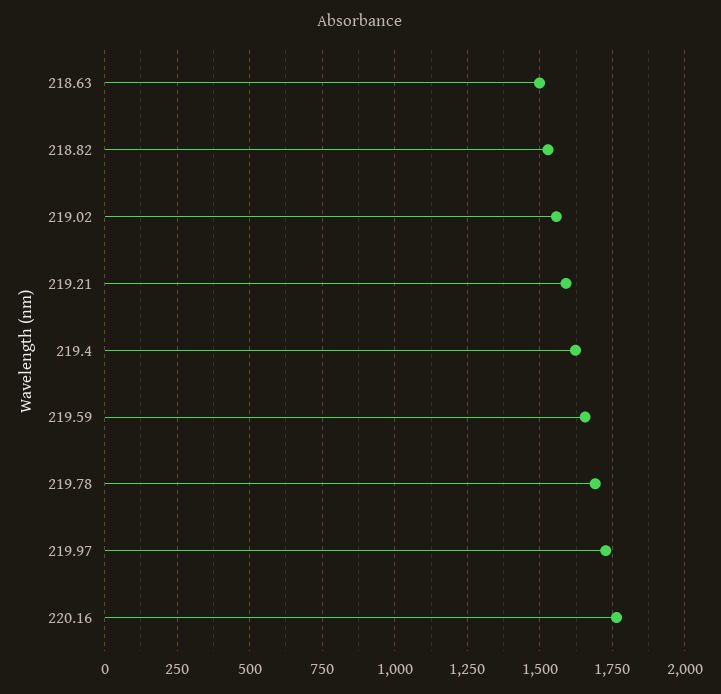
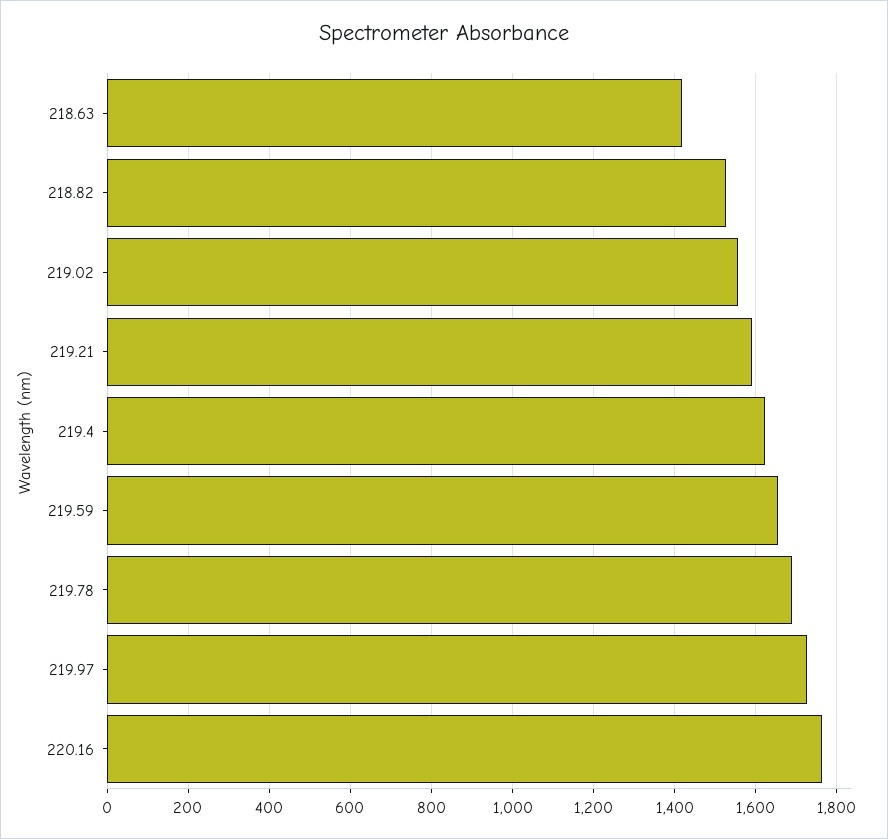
  {
-   "218.63": 1500,
+   "218.63": 1420,
    "218.82": 1520,
    "219.02": 1560,
    "219.21": 1600,
    "219.4": 1620,
    "219.59": 1660,
    "219.78": 1700,
    "219.97": 1720,
    "220.16": 1760
  }

